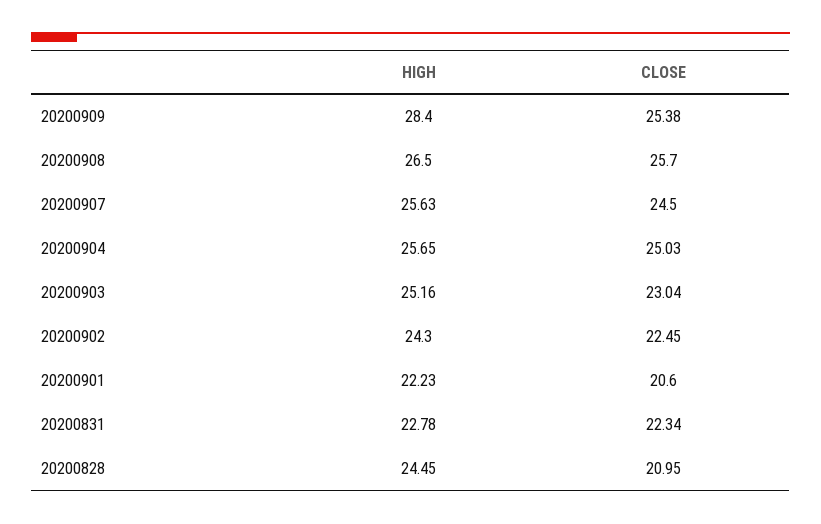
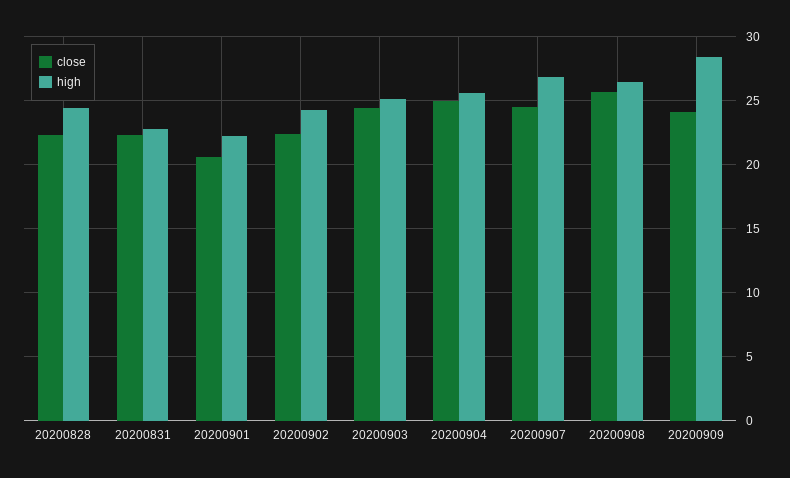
  {
    "HIGH": {
      "20200909": 28.4,
      "20200908": 26.5,
-     "20200907": 25.63,
+     "20200907": 27,
      "20200904": 25.65,
      "20200903": 25.16,
      "20200902": 24.3,
      "20200901": 22.23,
      "20200831": 22.78,
      "20200828": 24.45
    },
    "CLOSE": {
-     "20200909": 25.38,
+     "20200909": 24,
      "20200908": 25.7,
      "20200907": 24.5,
      "20200904": 25.03,
-     "20200903": 23.04,
+     "20200903": 24.5,
      "20200902": 22.45,
      "20200901": 20.6,
      "20200831": 22.34,
-     "20200828": 20.95
+     "20200828": 22.5
    }
  }

